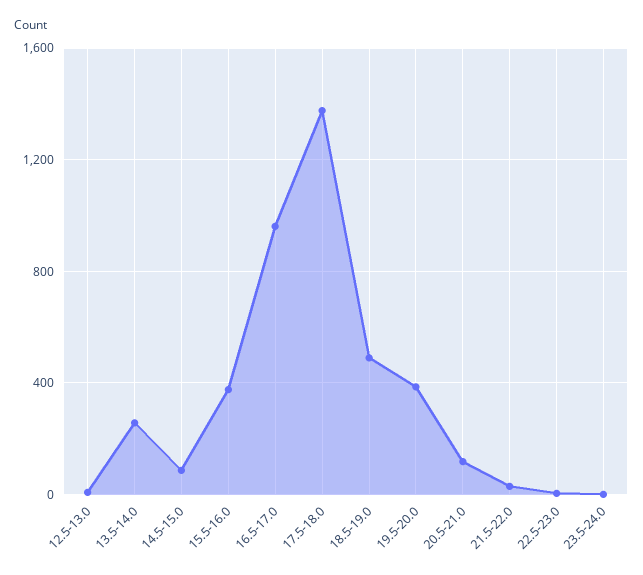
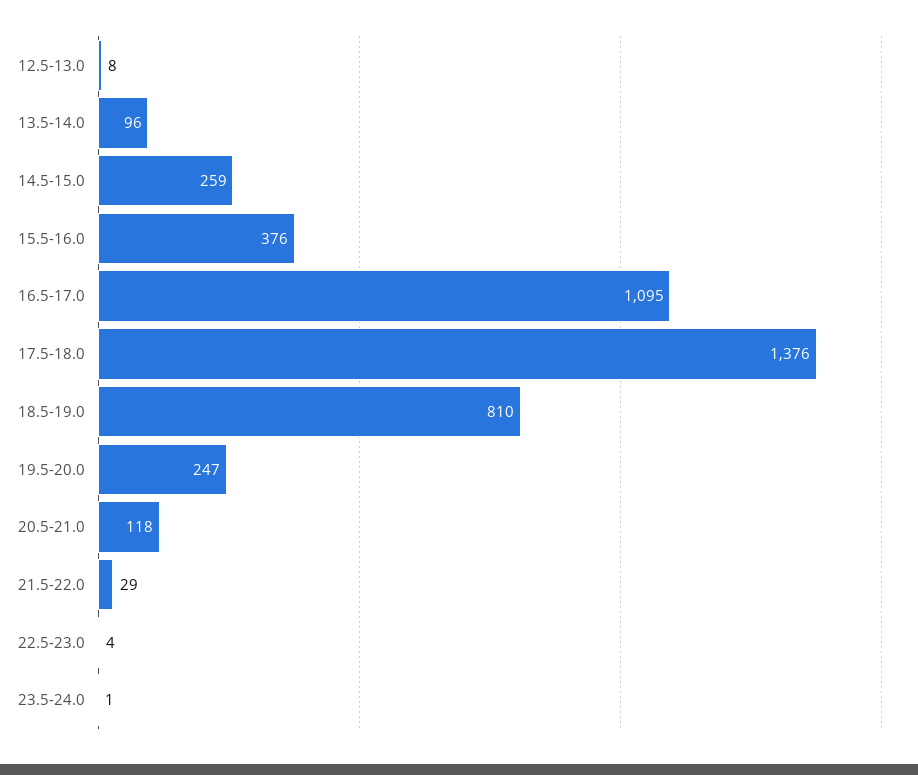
  {
    "12.5-13.0": 8,
-   "13.5-14.0": 250,
+   "13.5-14.0": 96,
-   "14.5-15.0": 100,
+   "14.5-15.0": 259,
    "15.5-16.0": 376,
-   "16.5-17.0": 950,
+   "16.5-17.0": 1095,
    "17.5-18.0": 1376,
-   "18.5-19.0": 500,
+   "18.5-19.0": 810,
-   "19.5-20.0": 400,
+   "19.5-20.0": 247,
    "20.5-21.0": 118,
    "21.5-22.0": 29,
    "22.5-23.0": 4,
    "23.5-24.0": 1
  }

